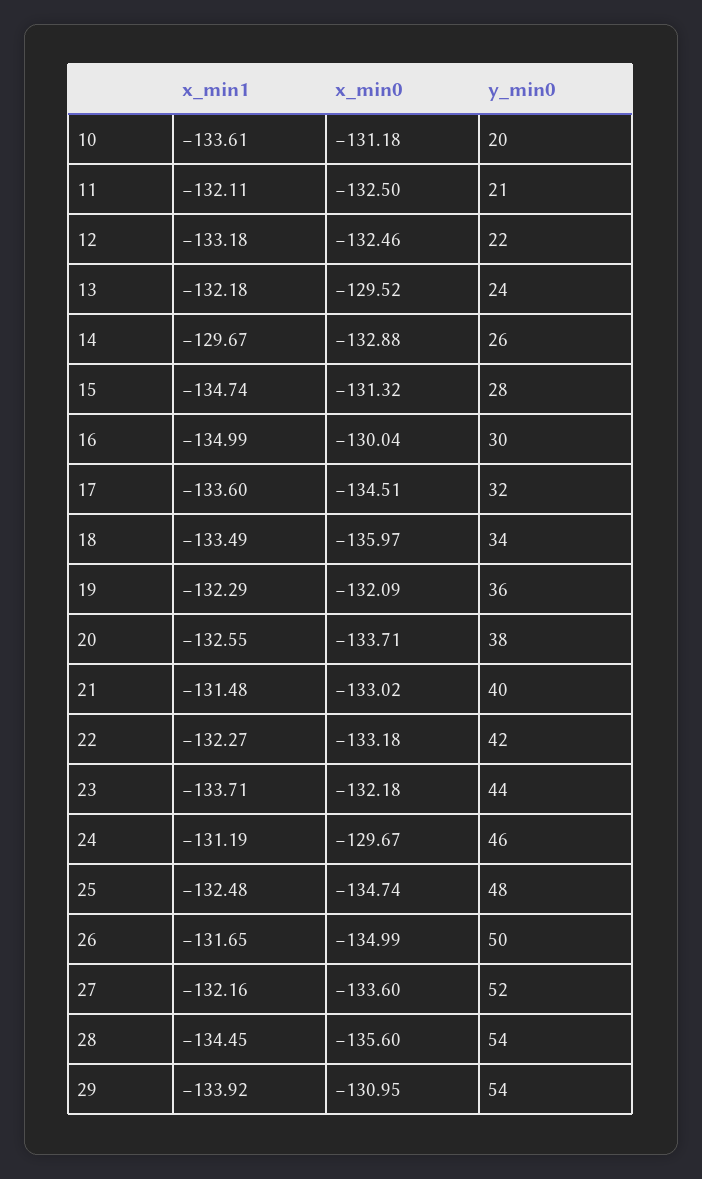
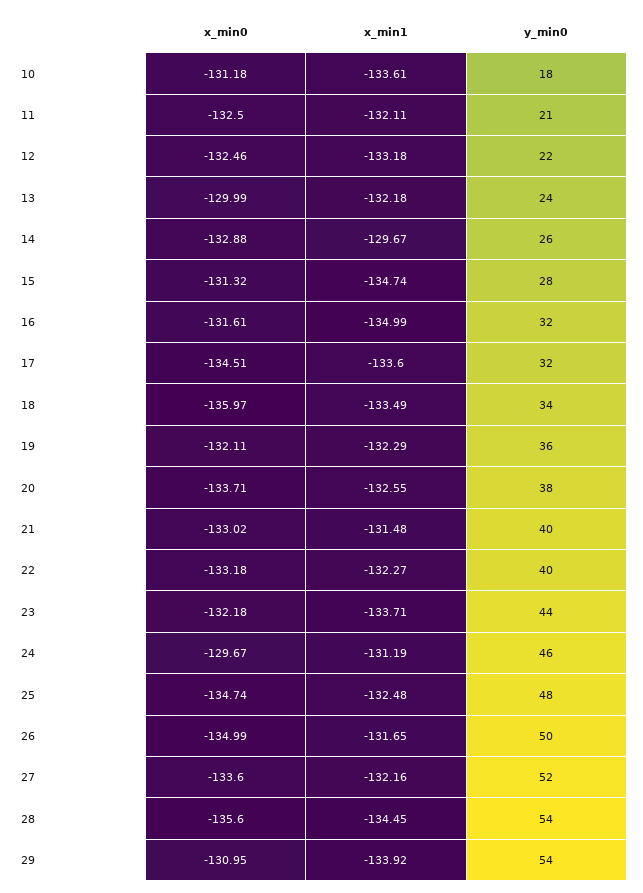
  {
    "x_min1": {
      "10": -133.61,
      "11": -132.11,
      "12": -133.18,
      "13": -132.18,
      "14": -129.67,
      "15": -134.74,
      "16": -134.99,
      "17": -133.6,
      "18": -133.49,
      "19": -132.29,
      "20": -132.55,
      "21": -131.48,
      "22": -132.27,
      "23": -133.71,
      "24": -131.19,
      "25": -132.48,
      "26": -131.65,
      "27": -132.16,
      "28": -134.45,
      "29": -133.92
    },
    "x_min0": {
      "10": -131.18,
      "11": -132.5,
      "12": -132.46,
-     "13": -129.52,
+     "13": -129.99,
      "14": -132.88,
      "15": -131.32,
-     "16": -130.04,
+     "16": -131.61,
      "17": -134.51,
      "18": -135.97,
-     "19": -132.09,
+     "19": -132.11,
      "20": -133.71,
      "21": -133.02,
      "22": -133.18,
      "23": -132.18,
      "24": -129.67,
      "25": -134.74,
      "26": -134.99,
      "27": -133.6,
      "28": -135.6,
      "29": -130.95
    },
    "y_min0": {
-     "10": 20,
+     "10": 18,
      "11": 21,
      "12": 22,
      "13": 24,
      "14": 26,
      "15": 28,
-     "16": 30,
+     "16": 32,
      "17": 32,
      "18": 34,
      "19": 36,
      "20": 38,
      "21": 40,
-     "22": 42,
+     "22": 40,
      "23": 44,
      "24": 46,
      "25": 48,
      "26": 50,
      "27": 52,
      "28": 54,
      "29": 54
    }
  }

